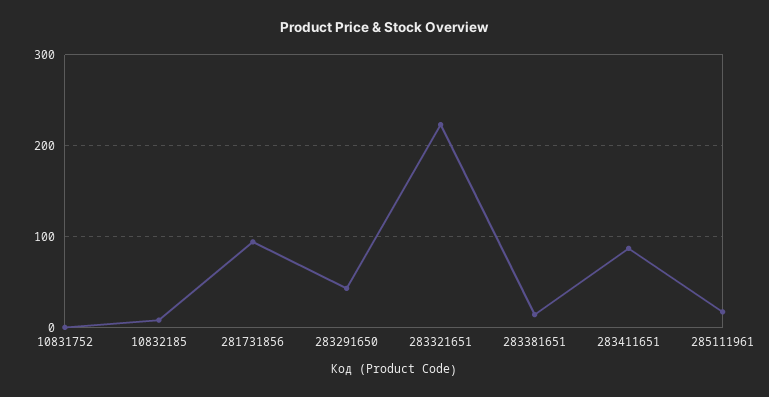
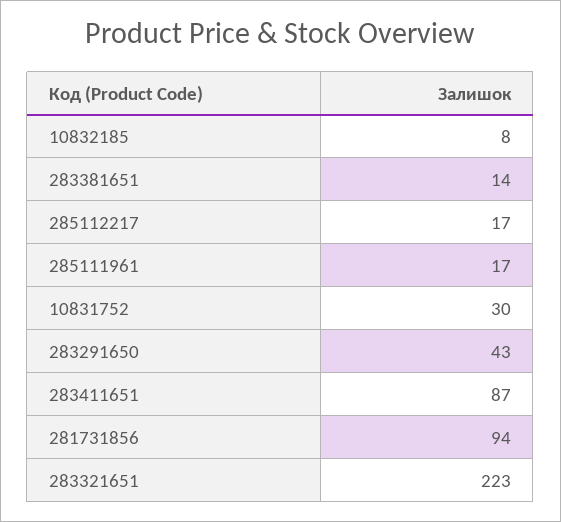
  {
-   "10831752": 0,
+   "10831752": 30,
    "10832185": 8,
    "281731856": 94,
    "283291650": 43,
    "283321651": 223,
    "283381651": 14,
    "283411651": 87,
-   "285111961": 17
+   "285111961": 17,
+   "285112217": 17
  }

